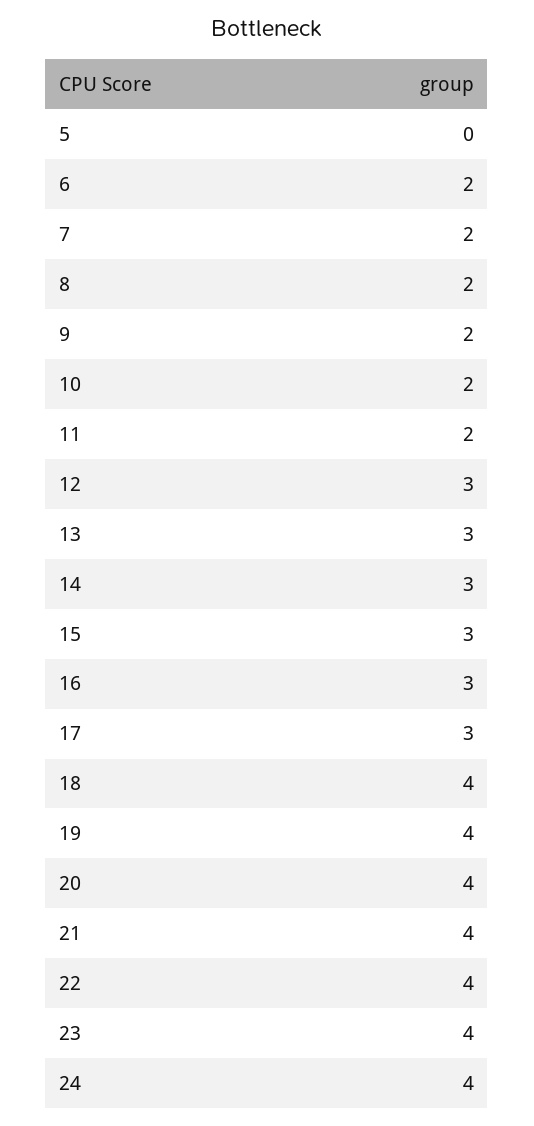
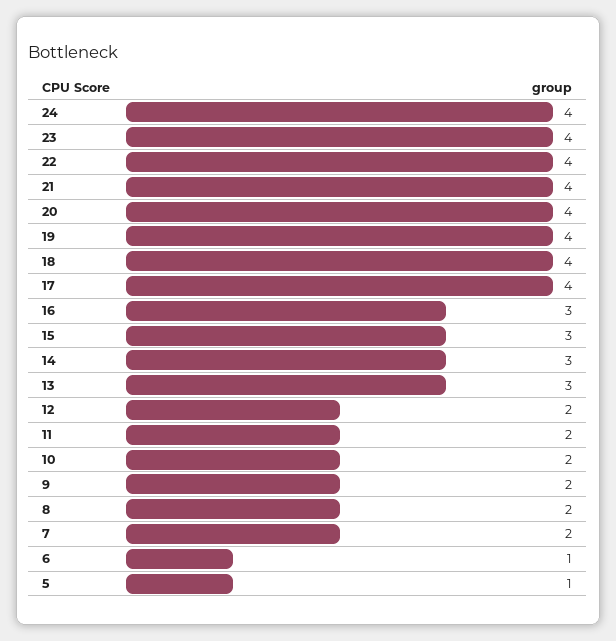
  {
-   "5": 0,
+   "5": 1,
-   "6": 2,
+   "6": 1,
    "7": 2,
    "8": 2,
    "9": 2,
    "10": 2,
    "11": 2,
-   "12": 3,
+   "12": 2,
    "13": 3,
    "14": 3,
    "15": 3,
    "16": 3,
-   "17": 3,
+   "17": 4,
    "18": 4,
    "19": 4,
    "20": 4,
    "21": 4,
    "22": 4,
    "23": 4,
    "24": 4
  }

